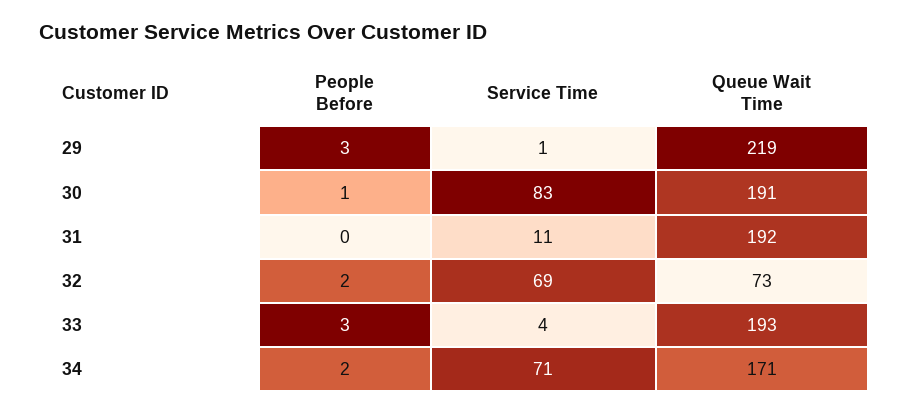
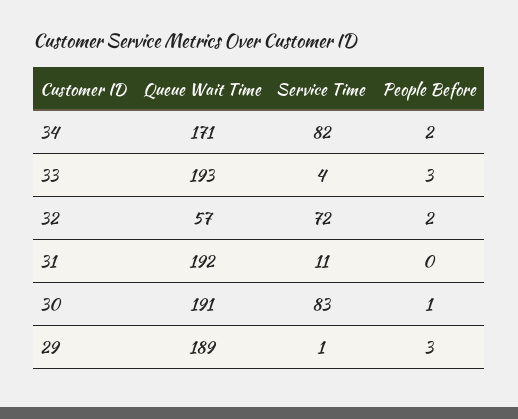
  {
    "People Before": {
      "29": 3,
      "30": 1,
      "31": 0,
      "32": 2,
      "33": 3,
      "34": 2
    },
    "Service Time": {
      "29": 1,
      "30": 83,
      "31": 11,
-     "32": 69,
+     "32": 72,
      "33": 4,
-     "34": 71
+     "34": 82
    },
    "Queue Wait Time": {
-     "29": 219,
+     "29": 189,
      "30": 191,
      "31": 192,
-     "32": 73,
+     "32": 57,
      "33": 193,
      "34": 171
    }
  }

